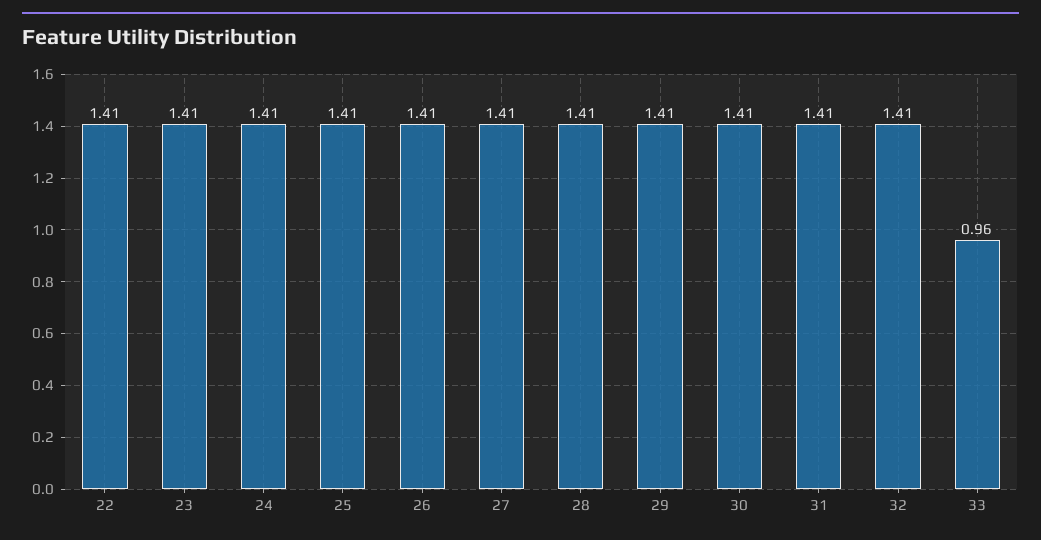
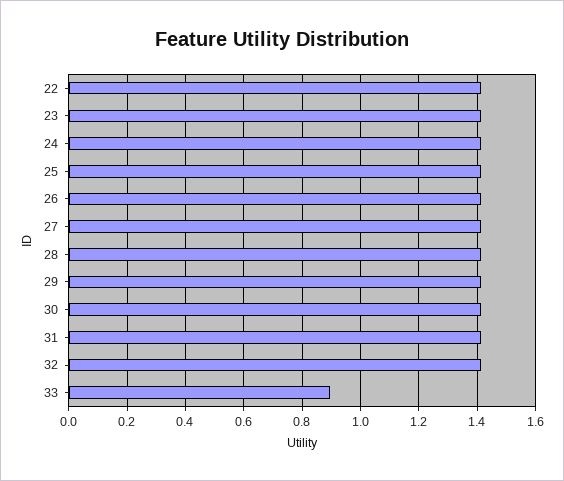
  {
    "22": 1.41,
    "23": 1.41,
    "24": 1.41,
    "25": 1.41,
    "26": 1.41,
    "27": 1.41,
    "28": 1.41,
    "29": 1.41,
    "30": 1.41,
    "31": 1.41,
    "32": 1.41,
-   "33": 0.96
+   "33": 0.9
  }

